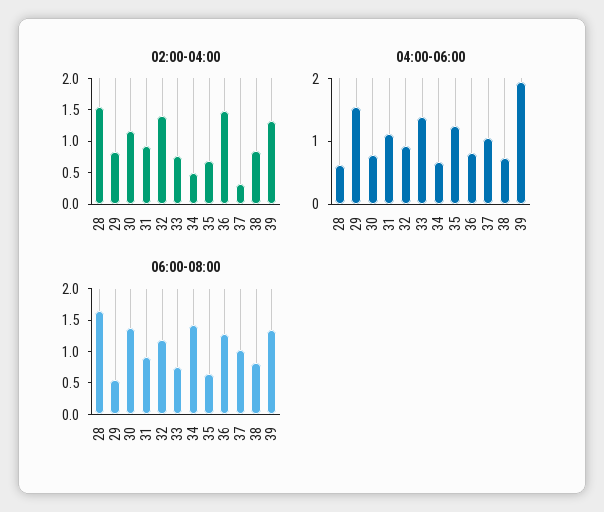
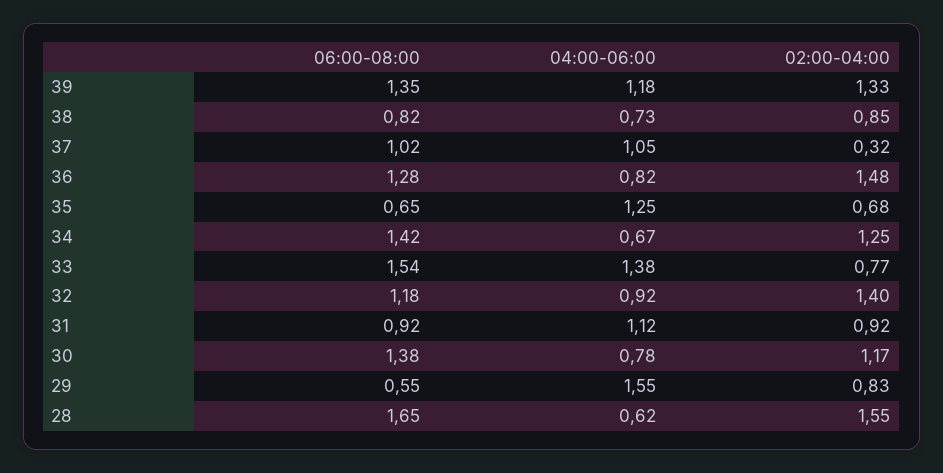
  {
    "02:00-04:00": {
      "28": 1.55,
      "29": 0.83,
      "30": 1.17,
      "31": 0.92,
      "32": 1.4,
      "33": 0.77,
-     "34": 0.5,
+     "34": 1.25,
      "35": 0.68,
      "36": 1.48,
      "37": 0.32,
      "38": 0.85,
      "39": 1.33
    },
    "04:00-06:00": {
      "28": 0.62,
      "29": 1.55,
      "30": 0.78,
      "31": 1.12,
      "32": 0.92,
      "33": 1.38,
      "34": 0.67,
      "35": 1.25,
      "36": 0.82,
      "37": 1.05,
      "38": 0.73,
-     "39": 2
+     "39": 1.18
    },
    "06:00-08:00": {
      "28": 1.65,
      "29": 0.55,
      "30": 1.38,
      "31": 0.92,
      "32": 1.18,
-     "33": 0.75,
+     "33": 1.54,
      "34": 1.42,
      "35": 0.65,
      "36": 1.28,
      "37": 1.02,
      "38": 0.82,
      "39": 1.35
    }
  }

